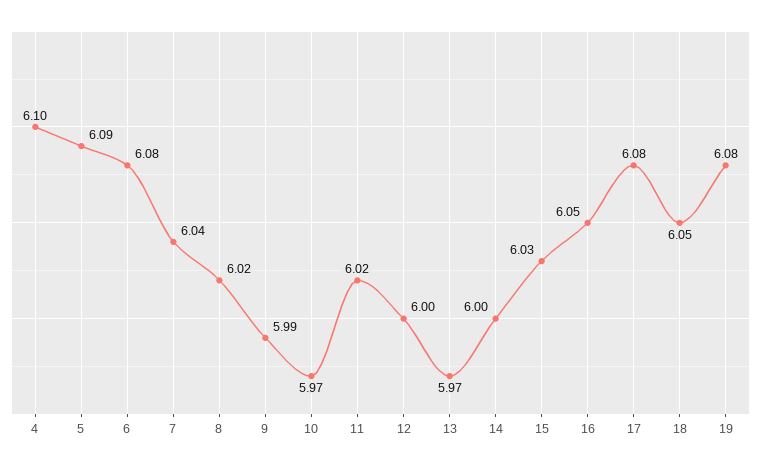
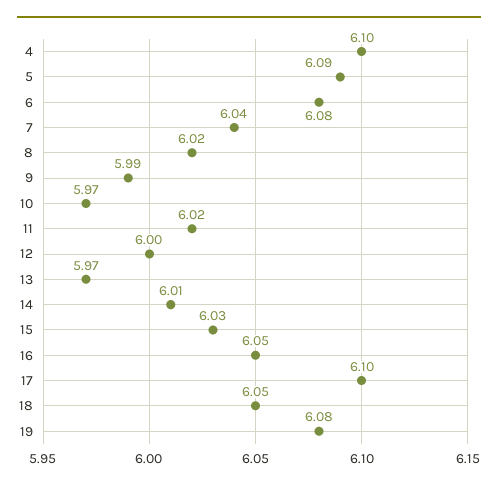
  {
    "4": 6.1,
    "5": 6.09,
    "6": 6.08,
    "7": 6.04,
    "8": 6.02,
    "9": 5.99,
    "10": 5.97,
    "11": 6.02,
    "12": 6,
    "13": 5.97,
-   "14": 6,
+   "14": 6.01,
    "15": 6.03,
    "16": 6.05,
-   "17": 6.08,
+   "17": 6.1,
    "18": 6.05,
    "19": 6.08
  }

